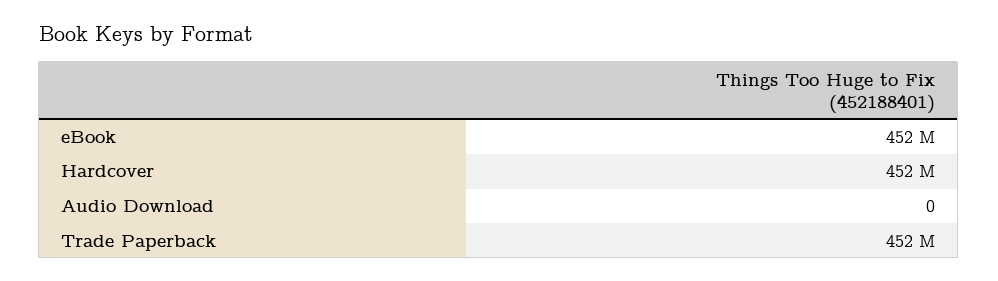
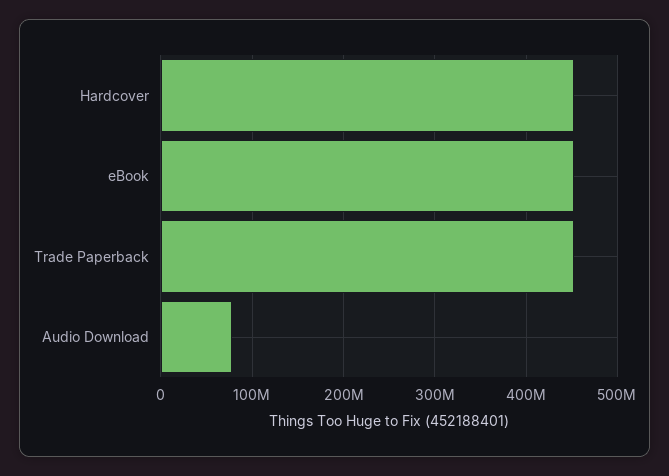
  {
    "eBook": 452000000,
    "Hardcover": 452000000,
-   "Audio Download": 0,
+   "Audio Download": 80000000,
    "Trade Paperback": 452000000
  }

